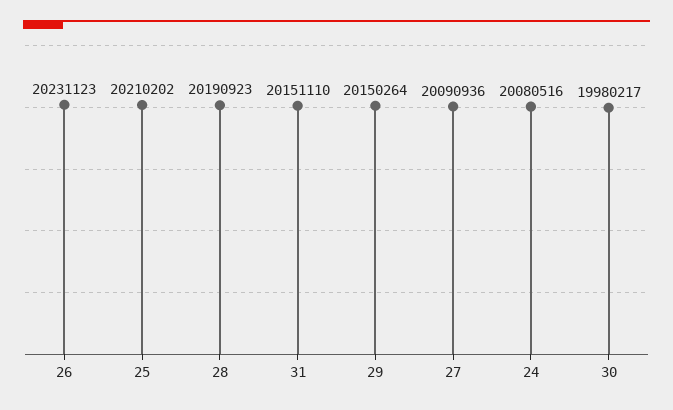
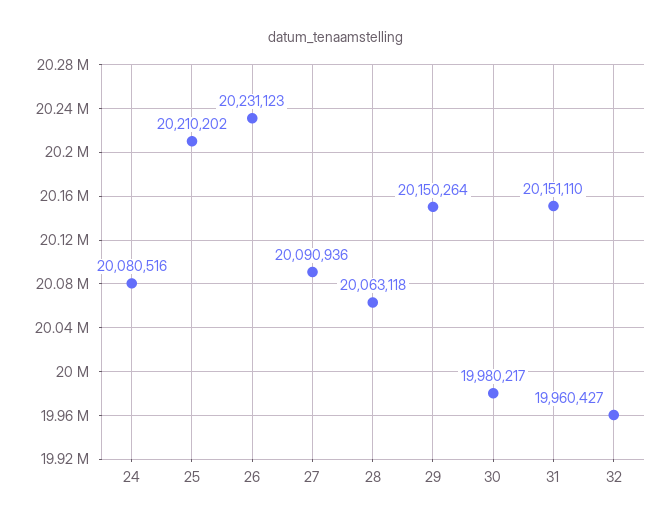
  {
    "26": 20231123,
    "25": 20210202,
-   "28": 20190923,
+   "28": 20063118,
    "31": 20151110,
    "29": 20150264,
    "27": 20090936,
    "24": 20080516,
-   "30": 19980217
+   "30": 19980217,
+   "32": 19960427
  }

